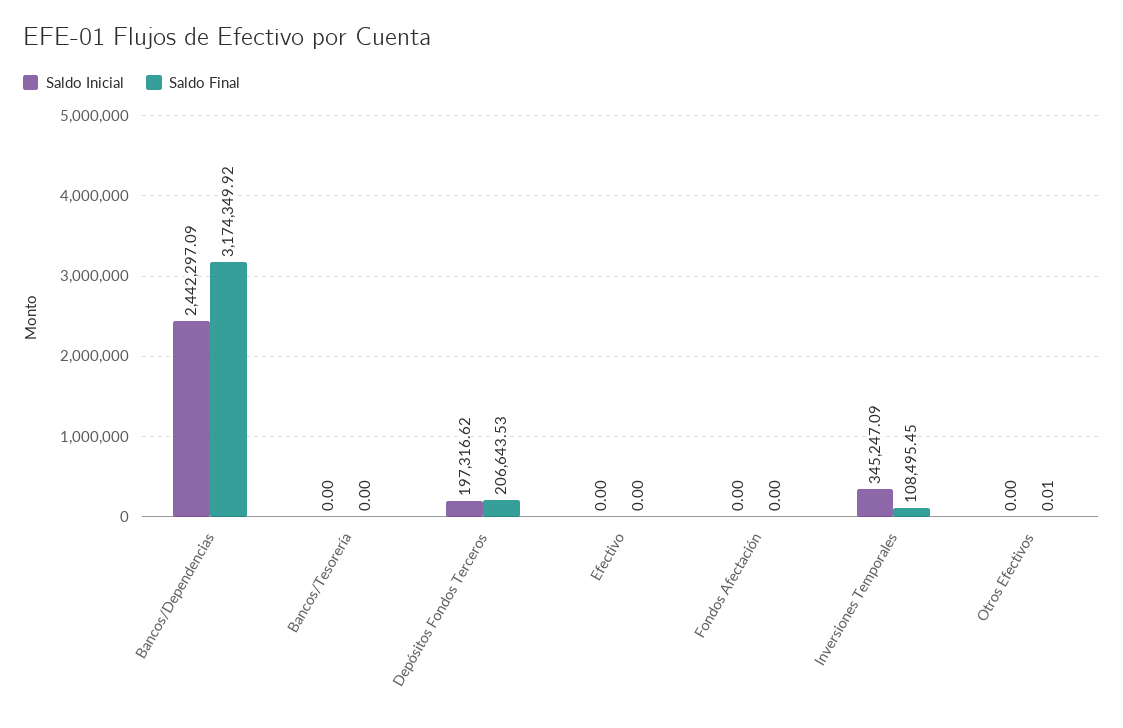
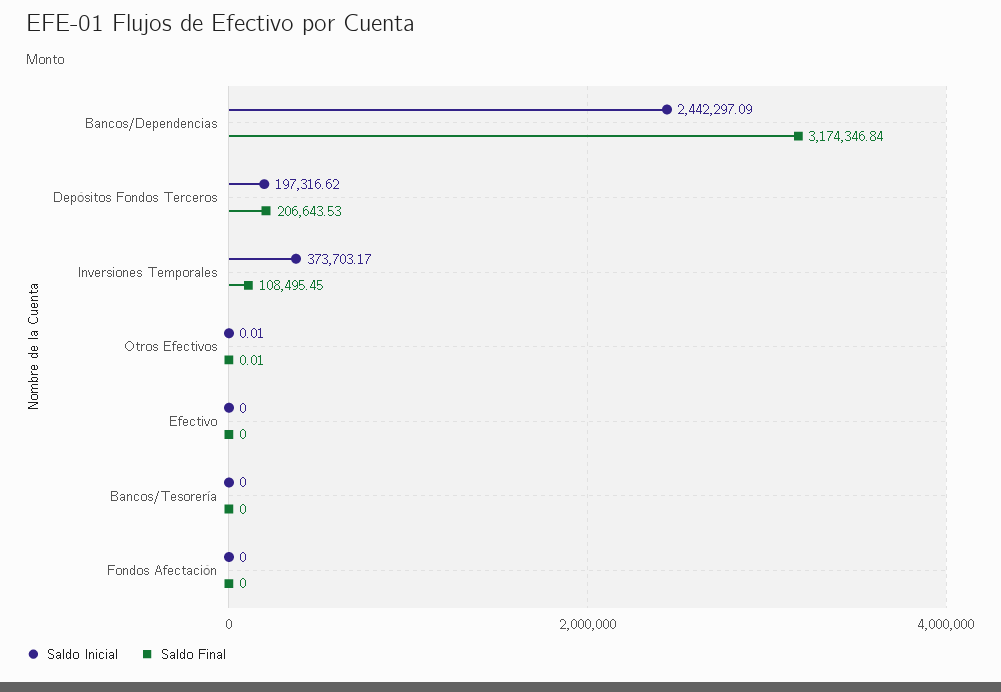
  {
    "Saldo Inicial": {
      "Bancos/Dependencias": 2442297.09,
      "Bancos/Tesorería": 0,
      "Depósitos Fondos Terceros": 197316.62,
      "Efectivo": 0,
      "Fondos Afectación": 0,
-     "Inversiones Temporales": 345247.09,
+     "Inversiones Temporales": 373703.17,
-     "Otros Efectivos": 0
+     "Otros Efectivos": 0.01
    },
    "Saldo Final": {
-     "Bancos/Dependencias": 3174349.92,
+     "Bancos/Dependencias": 3174346.84,
      "Bancos/Tesorería": 0,
      "Depósitos Fondos Terceros": 206643.53,
      "Efectivo": 0,
      "Fondos Afectación": 0,
      "Inversiones Temporales": 108495.45,
      "Otros Efectivos": 0.01
    }
  }

